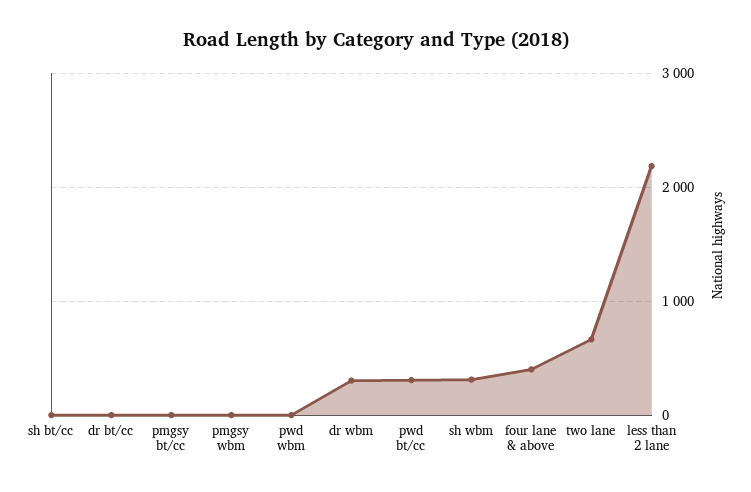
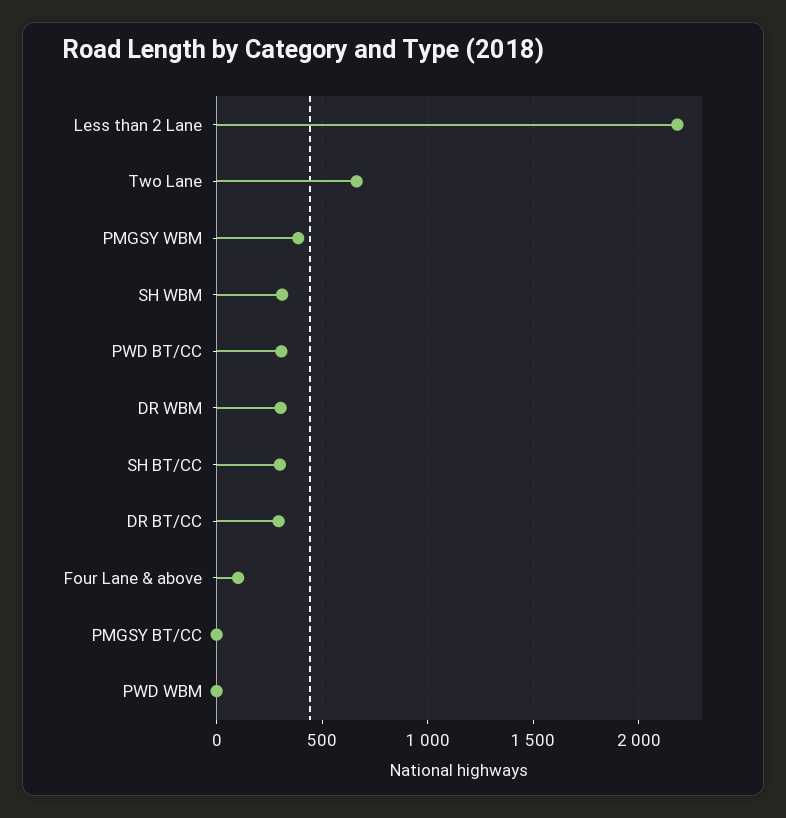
  {
-   "sh bt/cc": 0,
+   "sh bt/cc": 300,
-   "dr bt/cc": 0,
+   "dr bt/cc": 300,
    "pmgsy bt/cc": 0,
-   "pmgsy wbm": 0,
+   "pmgsy wbm": 400,
    "pwd wbm": 0,
    "dr wbm": 300,
    "pwd bt/cc": 300,
    "sh wbm": 300,
-   "four lane & above": 400,
+   "four lane & above": 100,
    "two lane": 650,
    "less than 2 lane": 2200
  }

